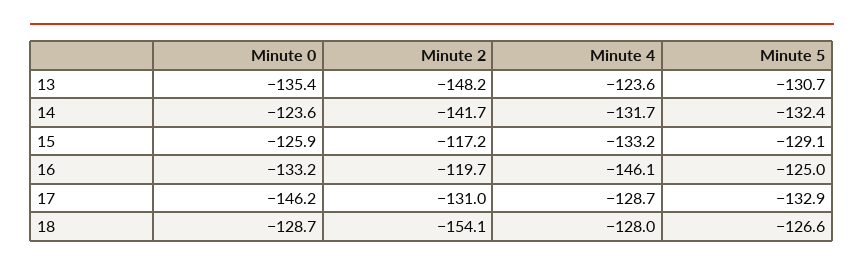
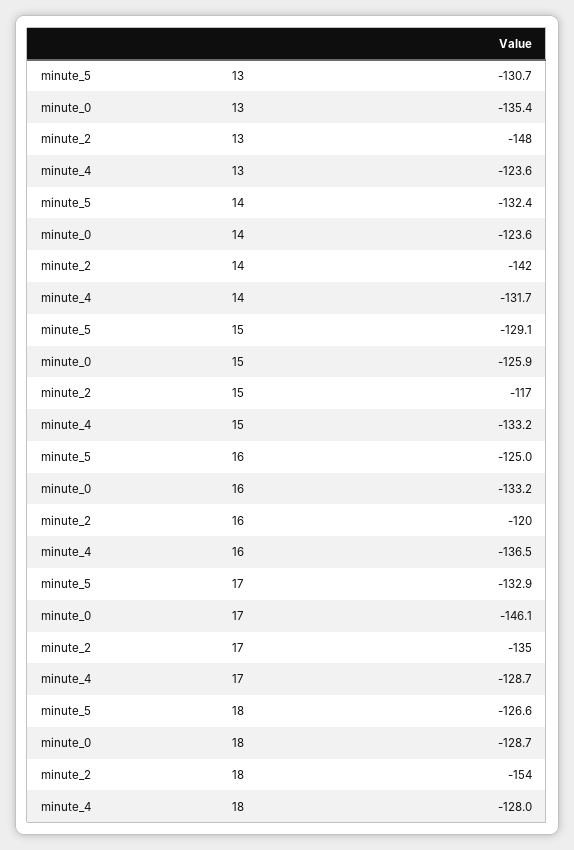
  {
    "Minute 0": {
      "13": -135.4,
      "14": -123.6,
      "15": -125.9,
      "16": -133.2,
-     "17": -146.2,
+     "17": -146.1,
      "18": -128.7
    },
    "Minute 2": {
      "13": -148.2,
      "14": -141.7,
      "15": -117.2,
      "16": -119.7,
-     "17": -131,
+     "17": -135,
      "18": -154.1
    },
    "Minute 4": {
      "13": -123.6,
      "14": -131.7,
      "15": -133.2,
-     "16": -146.1,
+     "16": -136.5,
      "17": -128.7,
      "18": -128
    },
    "Minute 5": {
      "13": -130.7,
      "14": -132.4,
      "15": -129.1,
      "16": -125,
      "17": -132.9,
      "18": -126.6
    }
  }

